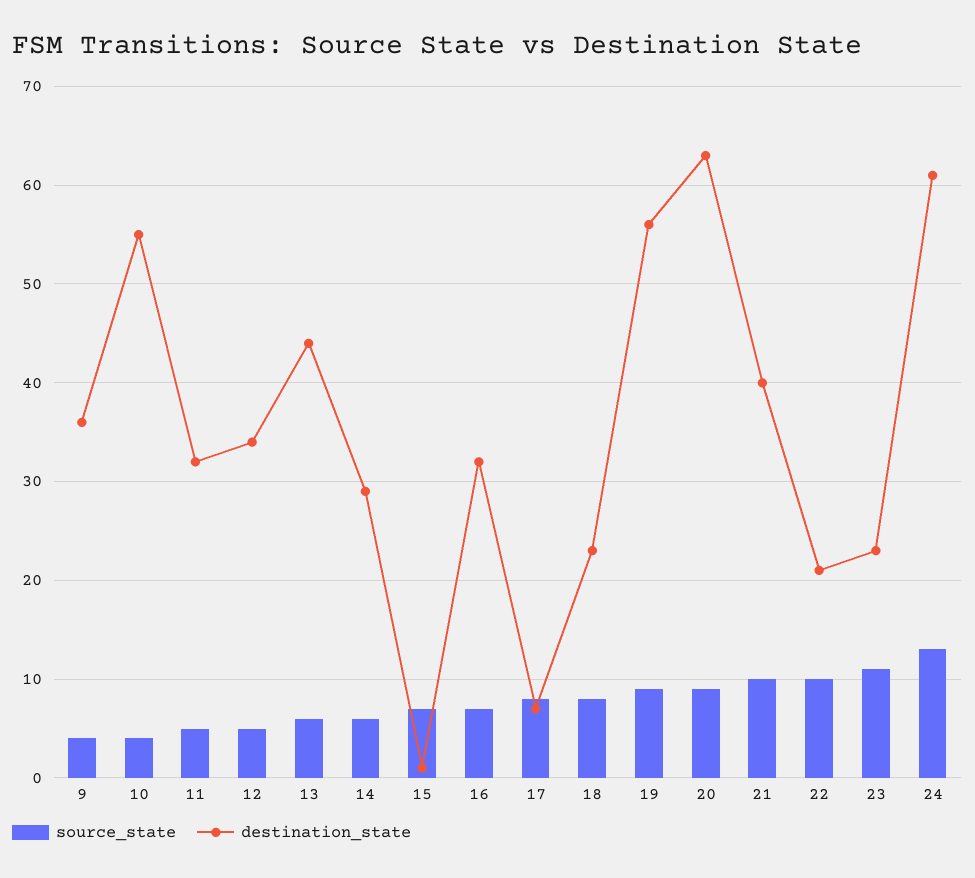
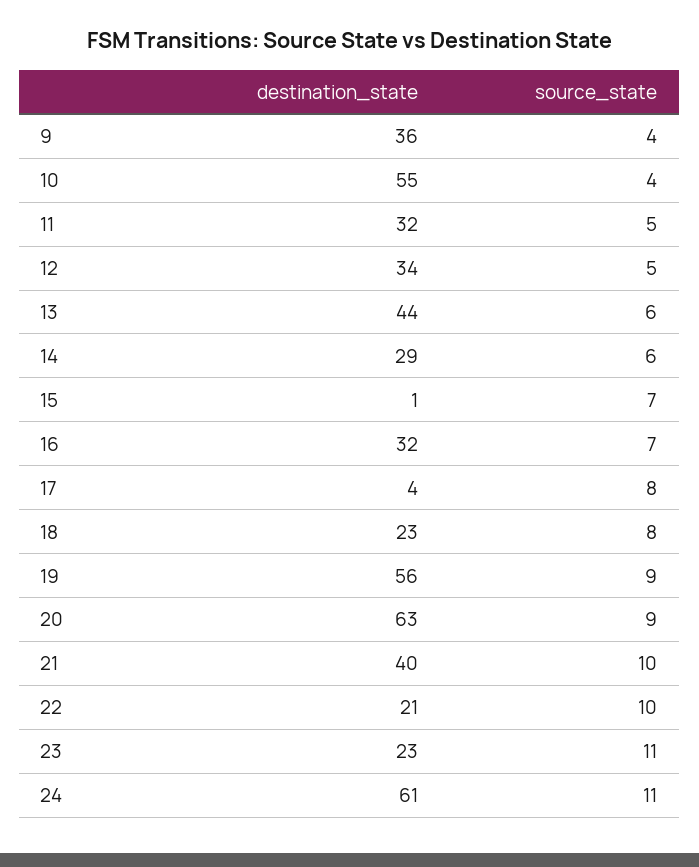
  {
    "source_state": {
      "9": 4,
      "10": 4,
      "11": 5,
      "12": 5,
      "13": 6,
      "14": 6,
      "15": 7,
      "16": 7,
      "17": 8,
      "18": 8,
      "19": 9,
      "20": 9,
      "21": 10,
      "22": 10,
      "23": 11,
-     "24": 13
+     "24": 11
    },
    "destination_state": {
      "9": 36,
      "10": 55,
      "11": 32,
      "12": 34,
      "13": 44,
      "14": 29,
      "15": 1,
      "16": 32,
-     "17": 7,
+     "17": 4,
      "18": 23,
      "19": 56,
      "20": 63,
      "21": 40,
      "22": 21,
      "23": 23,
      "24": 61
    }
  }

